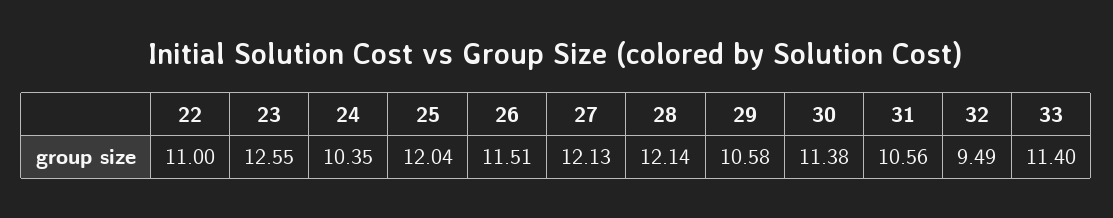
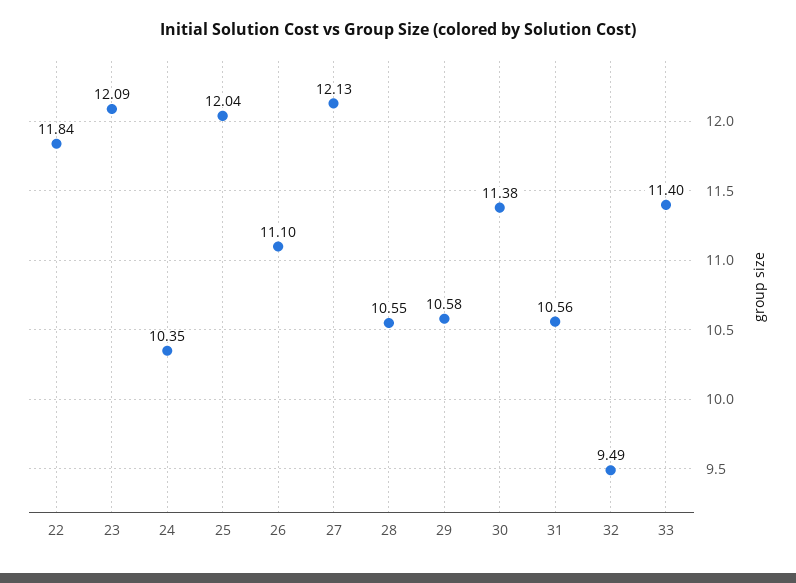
  {
-   "22": 11,
+   "22": 11.84,
-   "23": 12.55,
+   "23": 12.09,
    "24": 10.35,
    "25": 12.04,
-   "26": 11.51,
+   "26": 11.1,
    "27": 12.13,
-   "28": 12.14,
+   "28": 10.55,
    "29": 10.58,
    "30": 11.38,
    "31": 10.56,
    "32": 9.49,
    "33": 11.4
  }

